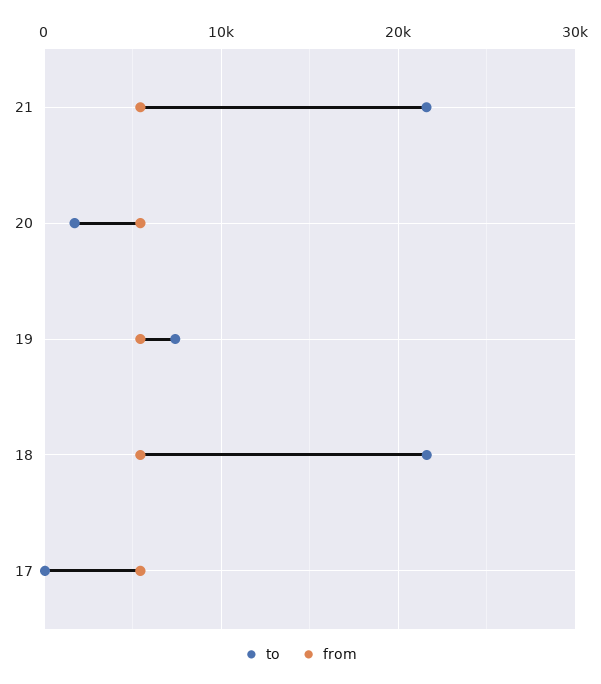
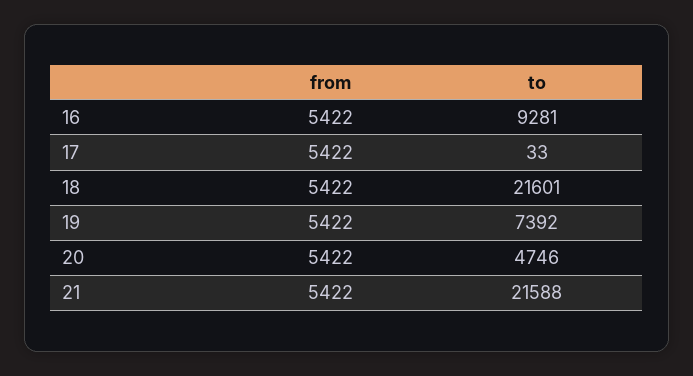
  {
    "to": {
      "21": 21588,
-     "20": 2000,
+     "20": 4746,
      "19": 7392,
      "18": 21601,
-     "17": 33
+     "17": 33,
+     "16": 9281
    },
    "from": {
      "21": 5422,
      "20": 5422,
      "19": 5422,
      "18": 5422,
-     "17": 5422
+     "17": 5422,
+     "16": 5422
    }
  }

